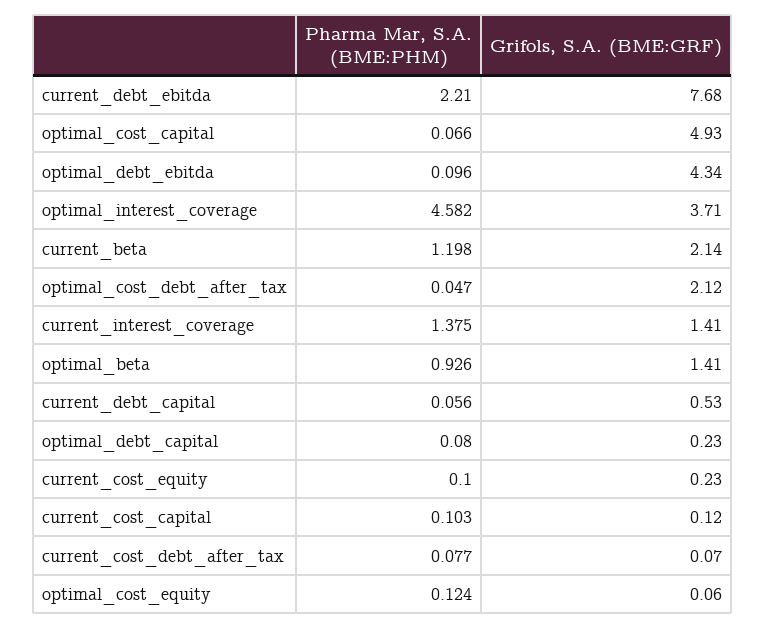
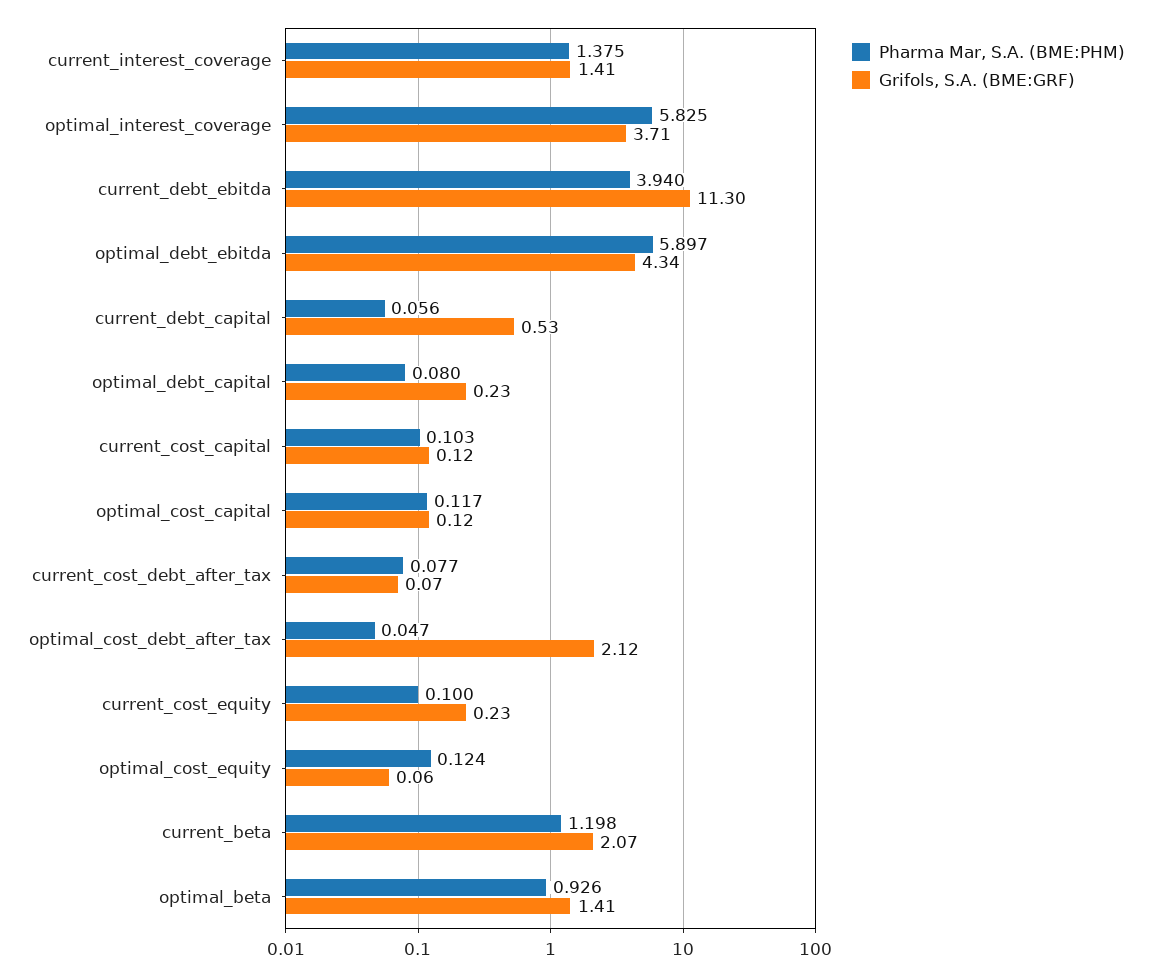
  {
    "Pharma Mar, S.A. (BME:PHM)": {
-     "current_debt_ebitda": 2.21,
+     "current_debt_ebitda": 3.94,
-     "optimal_cost_capital": 0.066,
+     "optimal_cost_capital": 0.117,
-     "optimal_debt_ebitda": 0.096,
+     "optimal_debt_ebitda": 5.897,
-     "optimal_interest_coverage": 4.582,
+     "optimal_interest_coverage": 5.825,
      "current_beta": 1.198,
      "optimal_cost_debt_after_tax": 0.047,
      "current_interest_coverage": 1.375,
      "optimal_beta": 0.926,
      "current_debt_capital": 0.056,
      "optimal_debt_capital": 0.08,
      "current_cost_equity": 0.1,
      "current_cost_capital": 0.103,
      "current_cost_debt_after_tax": 0.077,
      "optimal_cost_equity": 0.124
    },
    "Grifols, S.A. (BME:GRF)": {
-     "current_debt_ebitda": 7.68,
+     "current_debt_ebitda": 11.3,
-     "optimal_cost_capital": 4.93,
+     "optimal_cost_capital": 0.12,
      "optimal_debt_ebitda": 4.34,
      "optimal_interest_coverage": 3.71,
-     "current_beta": 2.14,
+     "current_beta": 2.07,
      "optimal_cost_debt_after_tax": 2.12,
      "current_interest_coverage": 1.41,
      "optimal_beta": 1.41,
      "current_debt_capital": 0.53,
      "optimal_debt_capital": 0.23,
      "current_cost_equity": 0.23,
      "current_cost_capital": 0.12,
      "current_cost_debt_after_tax": 0.07,
      "optimal_cost_equity": 0.06
    }
  }

